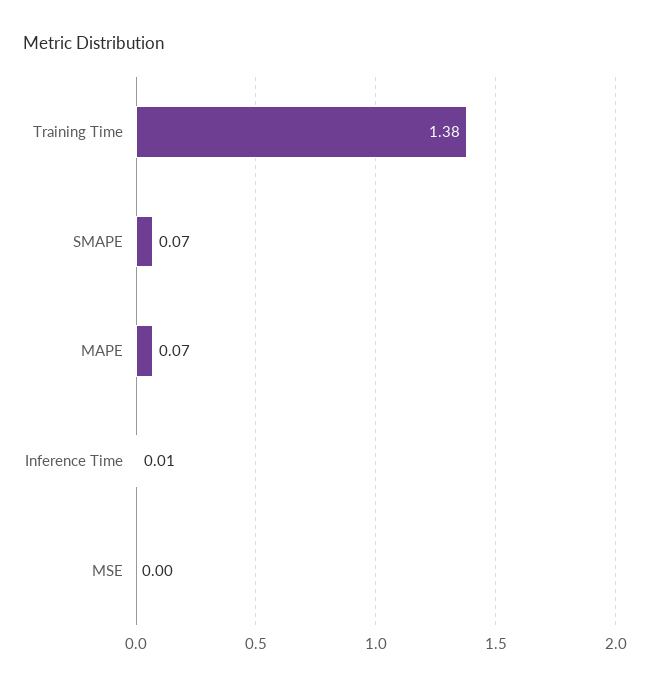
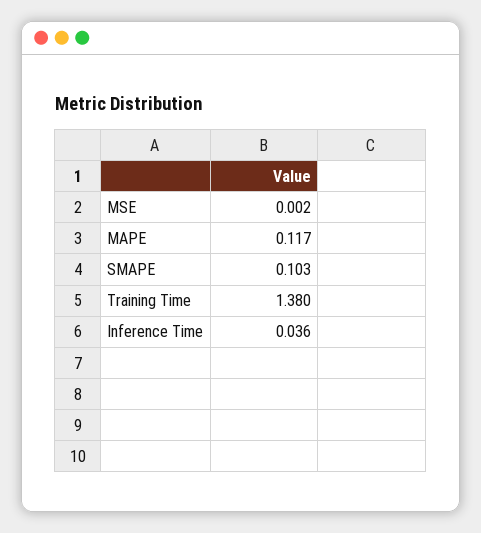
  {
    "Training Time": 1.38,
-   "SMAPE": 0.07,
+   "SMAPE": 0.103,
-   "MAPE": 0.07,
+   "MAPE": 0.117,
-   "Inference Time": 0.01,
+   "Inference Time": 0.036,
    "MSE": 0.002
  }

